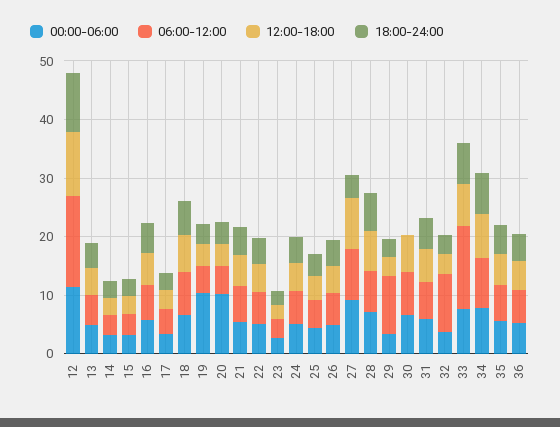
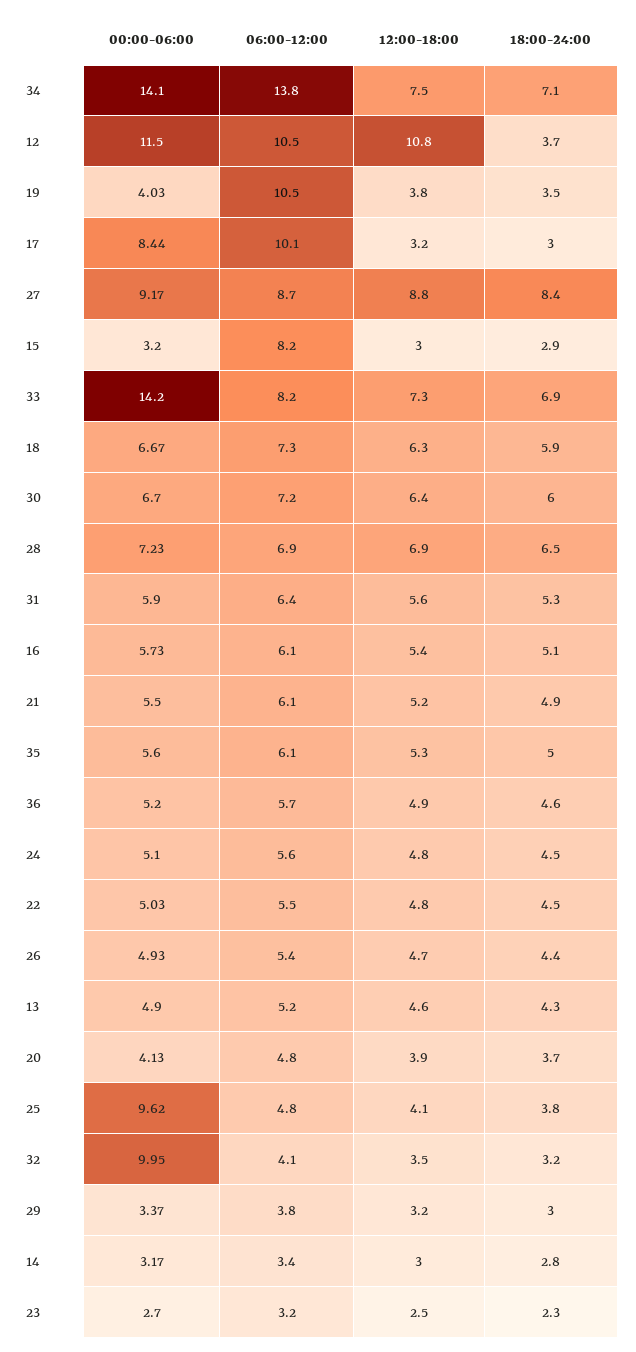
  {
    "00:00-06:00": {
      "12": 11.5,
      "13": 4.9,
      "14": 3.17,
      "15": 3.2,
      "16": 5.73,
-     "17": 4,
+     "17": 8.44,
      "18": 6.67,
-     "19": 10,
+     "19": 4.03,
-     "20": 10,
+     "20": 4.13,
      "21": 5.5,
      "22": 5.03,
      "23": 2.7,
      "24": 5.1,
-     "25": 4,
+     "25": 9.62,
      "26": 4.93,
      "27": 9.17,
      "28": 7.23,
      "29": 3.37,
      "30": 6.7,
      "31": 5.9,
-     "32": 4,
+     "32": 9.95,
-     "33": 8,
+     "33": 14.2,
-     "34": 8,
+     "34": 14.1,
      "35": 5.6,
      "36": 5.2
    },
    "06:00-12:00": {
-     "12": 16,
+     "12": 10.5,
      "13": 5.2,
      "14": 3.4,
-     "15": 4,
+     "15": 8.2,
      "16": 6.1,
-     "17": 4,
+     "17": 10.1,
      "18": 7.3,
-     "19": 4,
+     "19": 10.5,
      "20": 4.8,
      "21": 6.1,
      "22": 5.5,
      "23": 3.2,
      "24": 5.6,
      "25": 4.8,
      "26": 5.4,
      "27": 8.7,
      "28": 6.9,
-     "29": 10,
+     "29": 3.8,
      "30": 7.2,
      "31": 6.4,
-     "32": 10,
+     "32": 4.1,
-     "33": 14,
+     "33": 8.2,
-     "34": 8,
+     "34": 13.8,
      "35": 6.1,
      "36": 5.7
    },
    "12:00-18:00": {
      "12": 10.8,
      "13": 4.6,
      "14": 3,
      "15": 3,
      "16": 5.4,
      "17": 3.2,
      "18": 6.3,
      "19": 3.8,
      "20": 3.9,
      "21": 5.2,
      "22": 4.8,
      "23": 2.5,
      "24": 4.8,
      "25": 4.1,
      "26": 4.7,
      "27": 8.8,
      "28": 6.9,
      "29": 3.2,
      "30": 6.4,
      "31": 5.6,
      "32": 3.5,
      "33": 7.3,
      "34": 7.5,
      "35": 5.3,
      "36": 4.9
    },
    "18:00-24:00": {
-     "12": 10,
+     "12": 3.7,
      "13": 4.3,
      "14": 2.8,
      "15": 2.9,
      "16": 5.1,
      "17": 3,
      "18": 5.9,
      "19": 3.5,
      "20": 3.7,
      "21": 4.9,
      "22": 4.5,
      "23": 2.3,
      "24": 4.5,
      "25": 3.8,
      "26": 4.4,
-     "27": 4,
+     "27": 8.4,
      "28": 6.5,
      "29": 3,
-     "30": 0,
+     "30": 6,
      "31": 5.3,
      "32": 3.2,
      "33": 6.9,
      "34": 7.1,
      "35": 5,
      "36": 4.6
    }
  }

